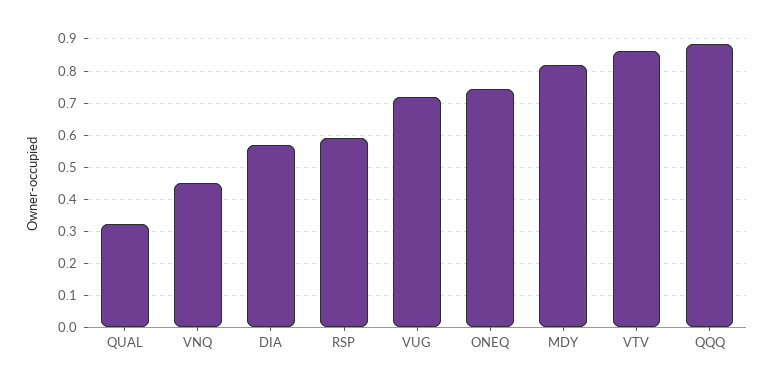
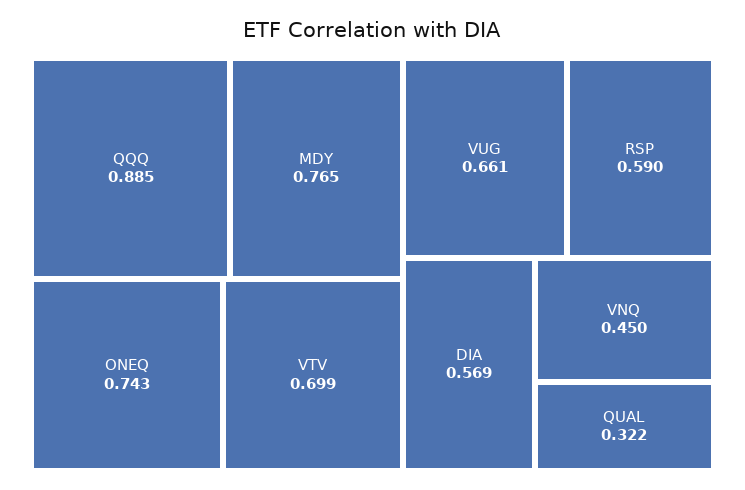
  {
    "QUAL": 0.322,
    "VNQ": 0.45,
    "DIA": 0.569,
    "RSP": 0.59,
-   "VUG": 0.72,
+   "VUG": 0.661,
    "ONEQ": 0.743,
-   "MDY": 0.82,
+   "MDY": 0.765,
-   "VTV": 0.86,
+   "VTV": 0.699,
    "QQQ": 0.885
  }

